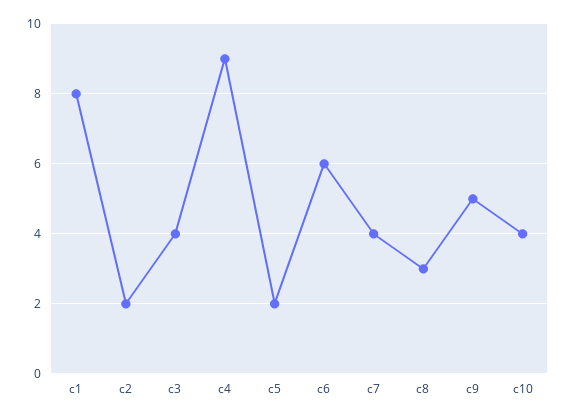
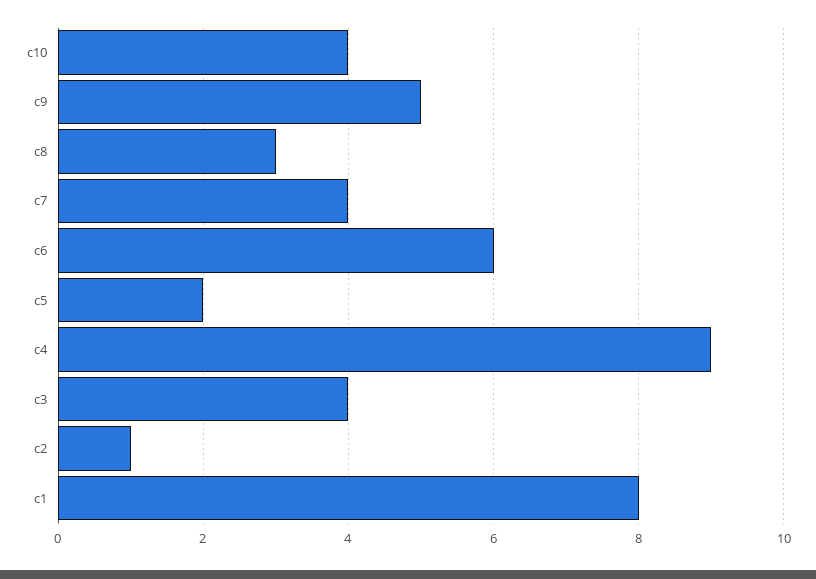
  {
    "c1": 8,
-   "c2": 2,
+   "c2": 1,
    "c3": 4,
    "c4": 9,
    "c5": 2,
    "c6": 6,
    "c7": 4,
    "c8": 3,
    "c9": 5,
    "c10": 4
  }

